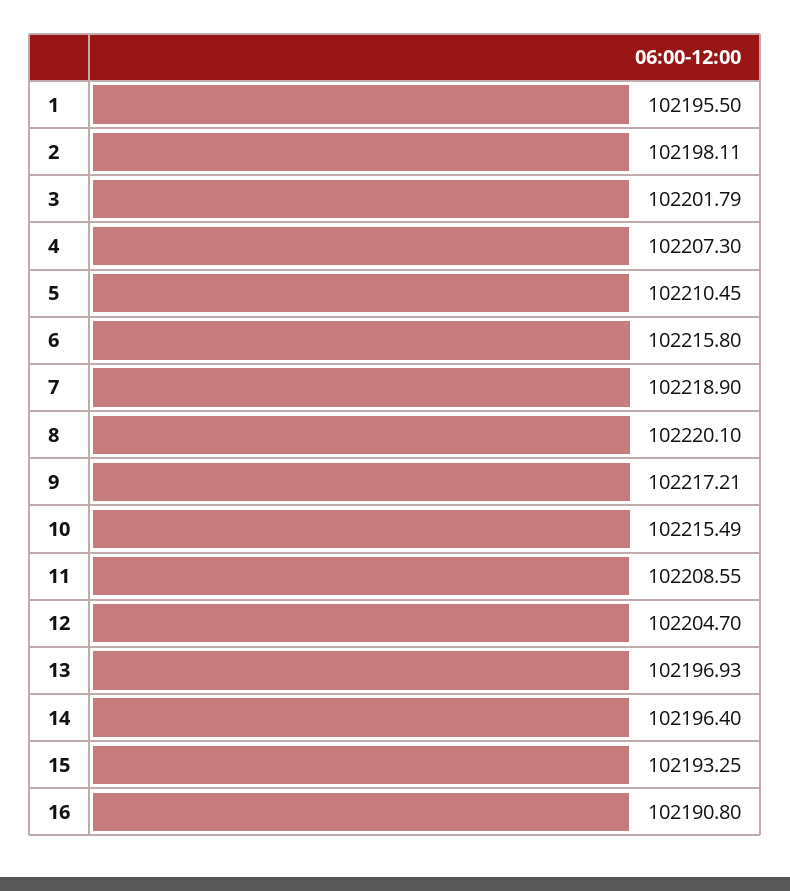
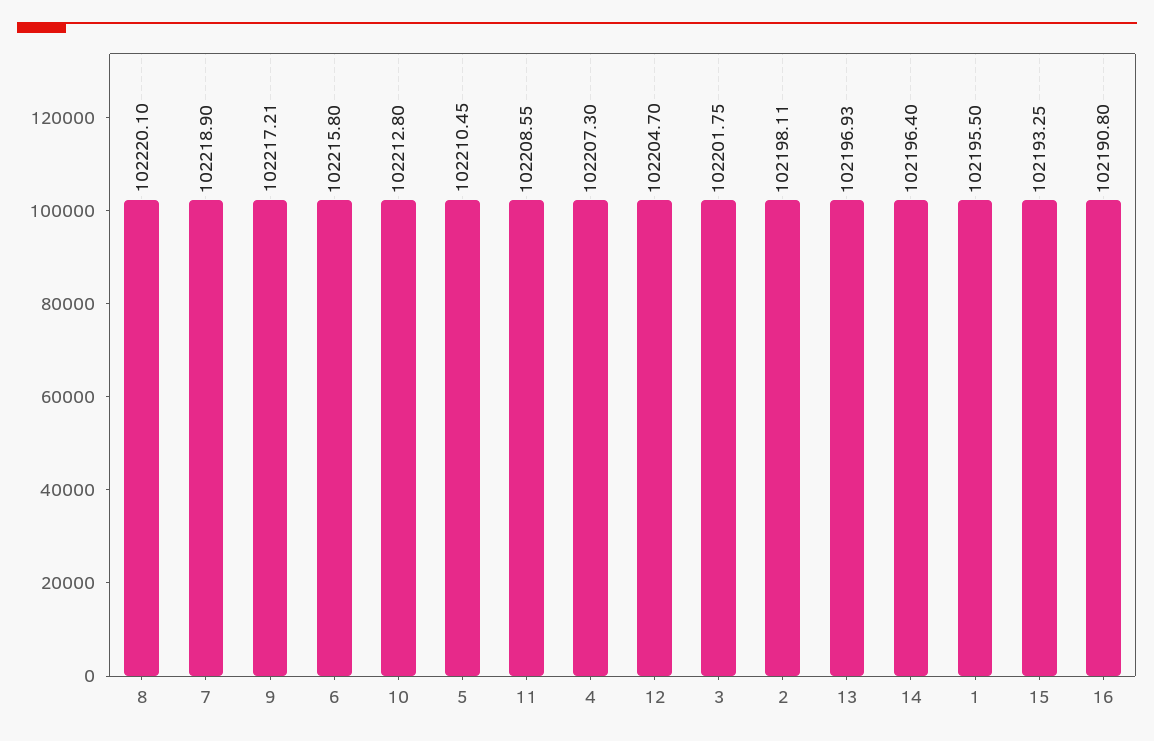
  {
    "1": 102195.5,
    "2": 102198.11,
-   "3": 102201.79,
+   "3": 102201.75,
    "4": 102207.3,
    "5": 102210.45,
    "6": 102215.8,
    "7": 102218.9,
    "8": 102220.1,
    "9": 102217.21,
-   "10": 102215.49,
+   "10": 102212.8,
    "11": 102208.55,
    "12": 102204.7,
    "13": 102196.93,
    "14": 102196.4,
    "15": 102193.25,
    "16": 102190.8
  }

